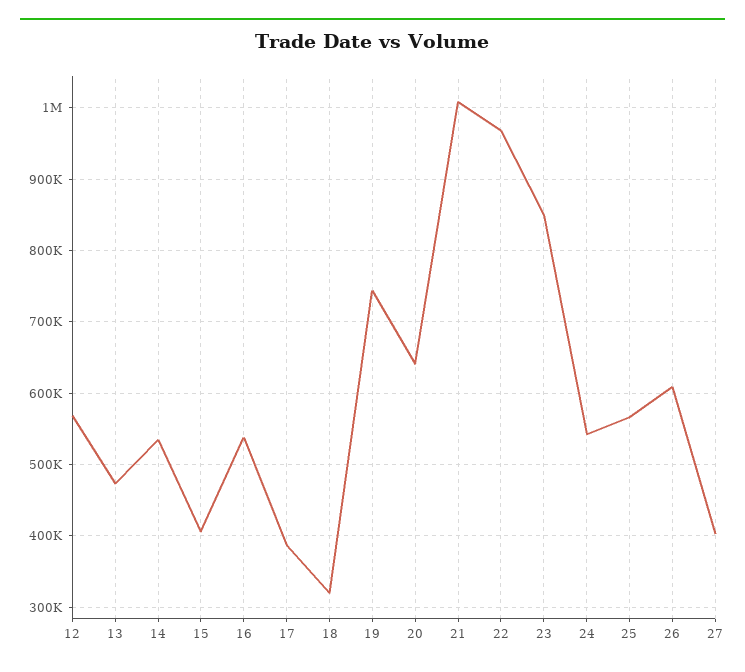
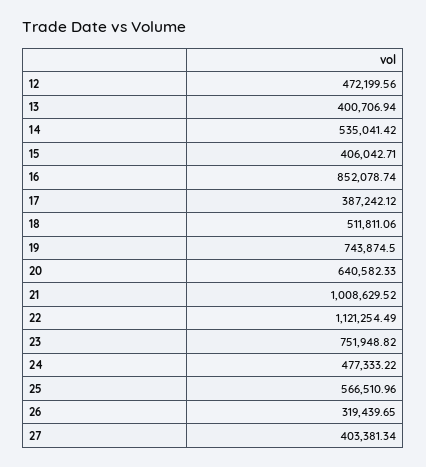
  {
-   "12": 570000,
+   "12": 472199.56,
-   "13": 470000,
+   "13": 400706.94,
    "14": 535041.42,
    "15": 406042.71,
-   "16": 540000,
+   "16": 852078.74,
    "17": 387242.12,
-   "18": 320000,
+   "18": 511811.06,
    "19": 743874.5,
    "20": 640582.33,
    "21": 1008629.52,
-   "22": 970000,
+   "22": 1121254.49,
-   "23": 850000,
+   "23": 751948.82,
-   "24": 540000,
+   "24": 477333.22,
    "25": 566510.96,
-   "26": 610000,
+   "26": 319439.65,
    "27": 403381.34
  }

